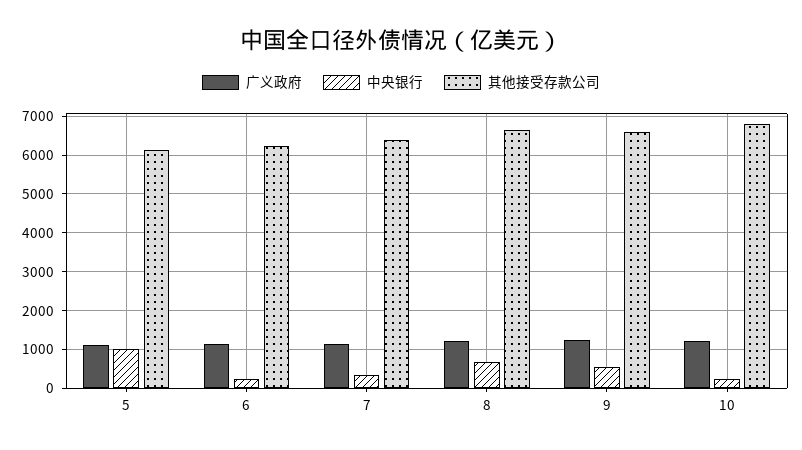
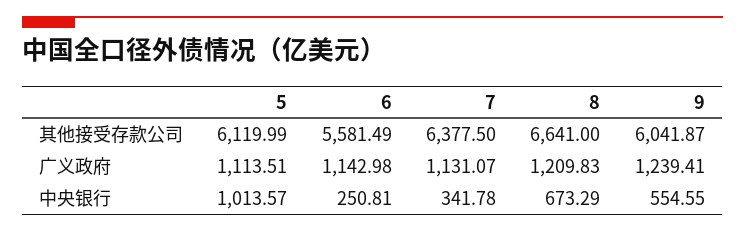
  {
    "广义政府": {
      "5": 1113.51,
      "6": 1142.98,
      "7": 1131.07,
      "8": 1209.83,
-     "9": 1239.41,
+     "9": 1239.41
-     "10": 1200
    },
    "中央银行": {
      "5": 1013.57,
      "6": 250.81,
      "7": 341.78,
      "8": 673.29,
-     "9": 554.55,
+     "9": 554.55
-     "10": 200
    },
    "其他接受存款公司": {
      "5": 6119.99,
-     "6": 6200,
+     "6": 5581.49,
      "7": 6377.5,
      "8": 6641,
-     "9": 6600,
+     "9": 6041.87
-     "10": 6800
    }
  }

